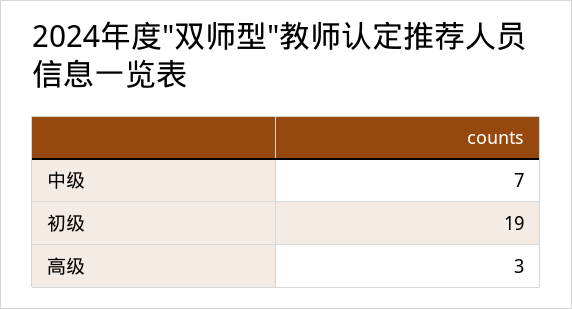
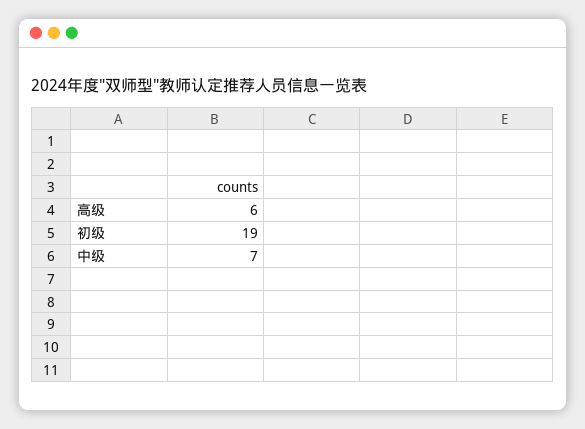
  {
    "中级": 7,
    "初级": 19,
-   "高级": 3
+   "高级": 6
  }

